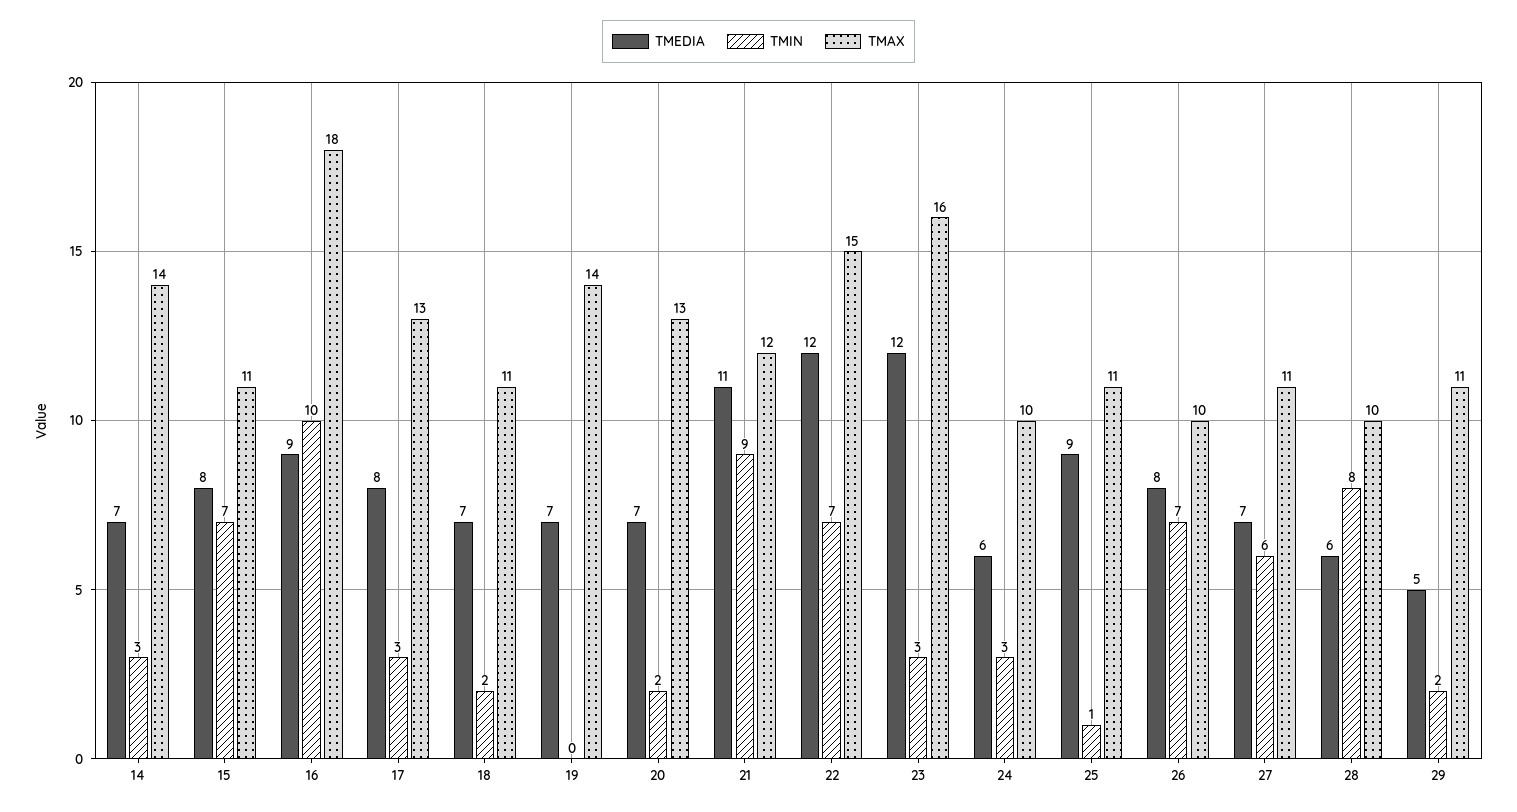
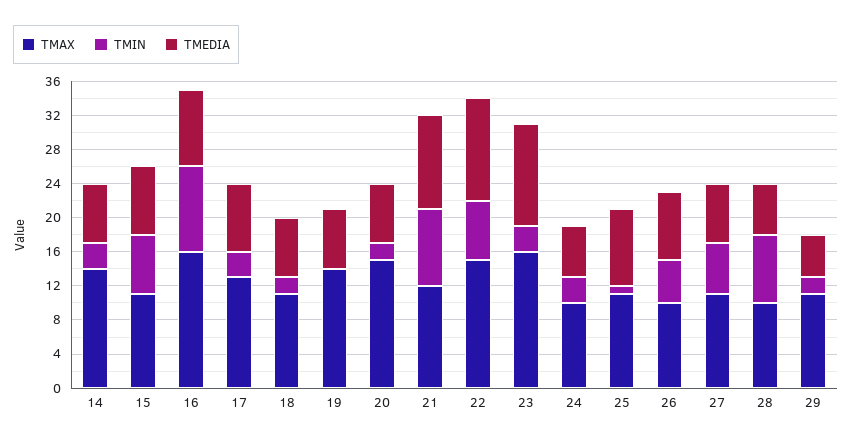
  {
    "TMEDIA": {
      "14": 7,
      "15": 8,
      "16": 9,
      "17": 8,
      "18": 7,
      "19": 7,
      "20": 7,
      "21": 11,
      "22": 12,
      "23": 12,
      "24": 6,
      "25": 9,
      "26": 8,
      "27": 7,
      "28": 6,
      "29": 5
    },
    "TMIN": {
      "14": 3,
      "15": 7,
      "16": 10,
      "17": 3,
      "18": 2,
      "19": 0,
      "20": 2,
      "21": 9,
      "22": 7,
      "23": 3,
      "24": 3,
      "25": 1,
-     "26": 7,
+     "26": 5,
      "27": 6,
      "28": 8,
      "29": 2
    },
    "TMAX": {
      "14": 14,
      "15": 11,
-     "16": 18,
+     "16": 16,
      "17": 13,
      "18": 11,
      "19": 14,
-     "20": 13,
+     "20": 15,
      "21": 12,
      "22": 15,
      "23": 16,
      "24": 10,
      "25": 11,
      "26": 10,
      "27": 11,
      "28": 10,
      "29": 11
    }
  }

